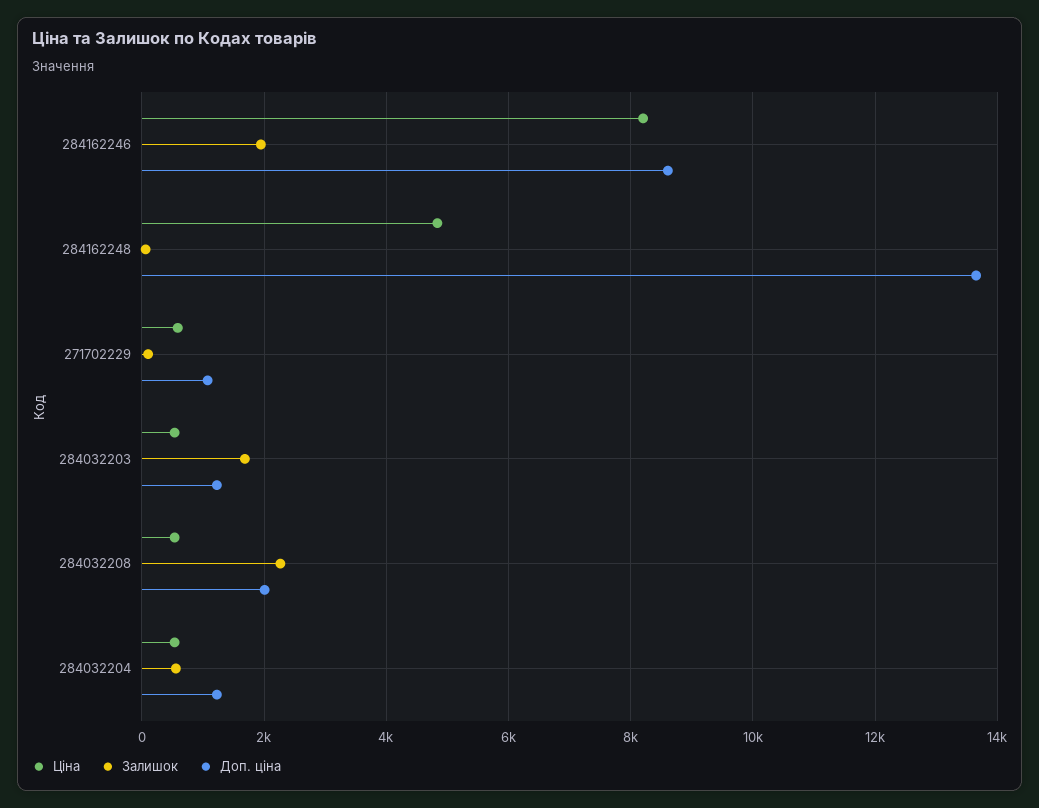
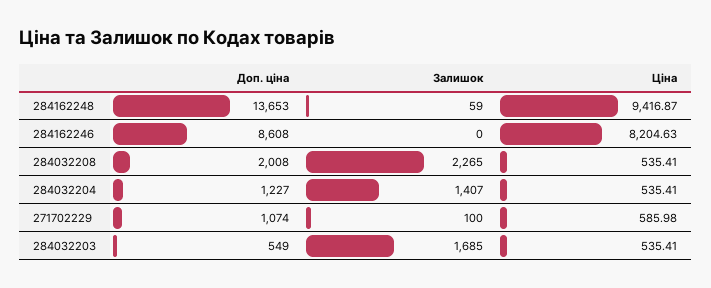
  {
    "Ціна": {
      "284162246": 8204.63,
-     "284162248": 4800,
+     "284162248": 9416.87,
      "271702229": 585.98,
      "284032203": 535.41,
      "284032208": 535.41,
      "284032204": 535.41
    },
    "Залишок": {
-     "284162246": 2000,
+     "284162246": 0,
      "284162248": 59,
      "271702229": 100,
      "284032203": 1685,
      "284032208": 2265,
-     "284032204": 600
+     "284032204": 1407
    },
    "Доп. ціна": {
      "284162246": 8608,
      "284162248": 13653,
      "271702229": 1074,
-     "284032203": 1200,
+     "284032203": 549,
      "284032208": 2008,
      "284032204": 1227
    }
  }

